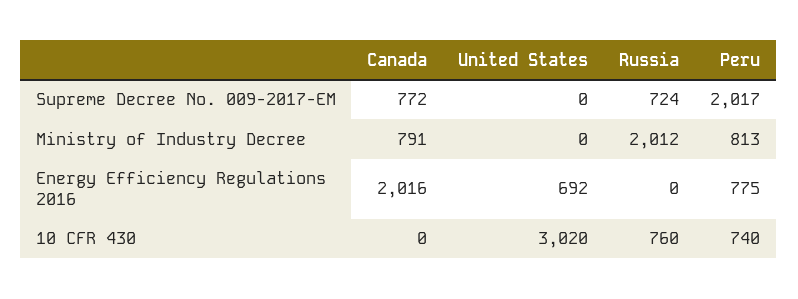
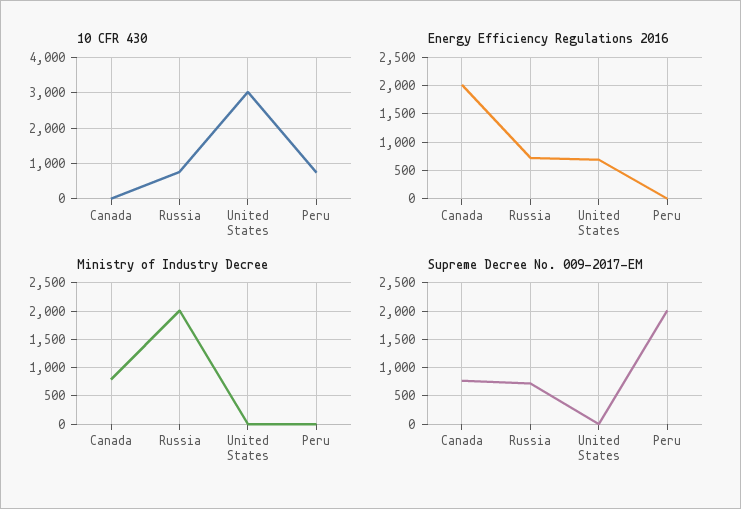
  {
    "Supreme Decree No. 009-2017-EM": {
      "Canada": 772,
      "United States": 0,
      "Russia": 724,
      "Peru": 2017
    },
    "Ministry of Industry Decree": {
      "Canada": 791,
      "United States": 0,
      "Russia": 2012,
-     "Peru": 813
+     "Peru": 0
    },
    "Energy Efficiency Regulations 2016": {
      "Canada": 2016,
      "United States": 692,
-     "Russia": 0,
+     "Russia": 750,
-     "Peru": 775
+     "Peru": 0
    },
    "10 CFR 430": {
      "Canada": 0,
      "United States": 3020,
      "Russia": 760,
      "Peru": 740
    }
  }

